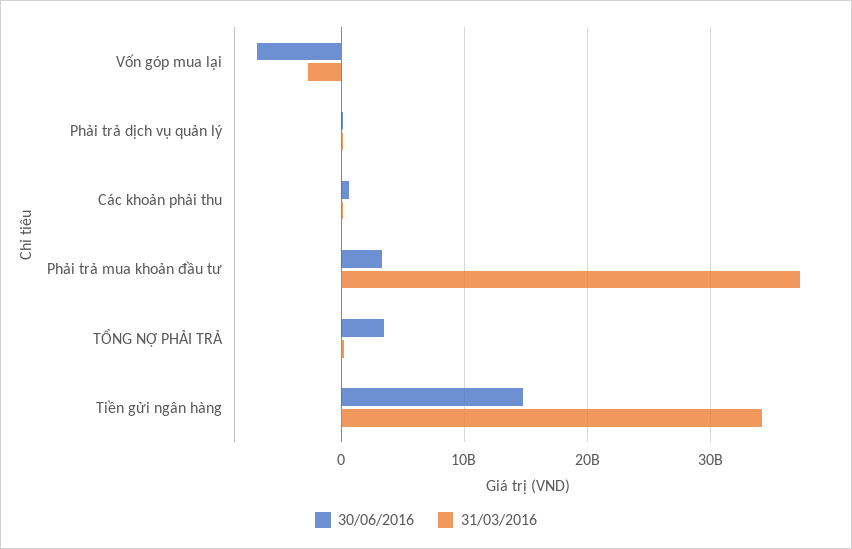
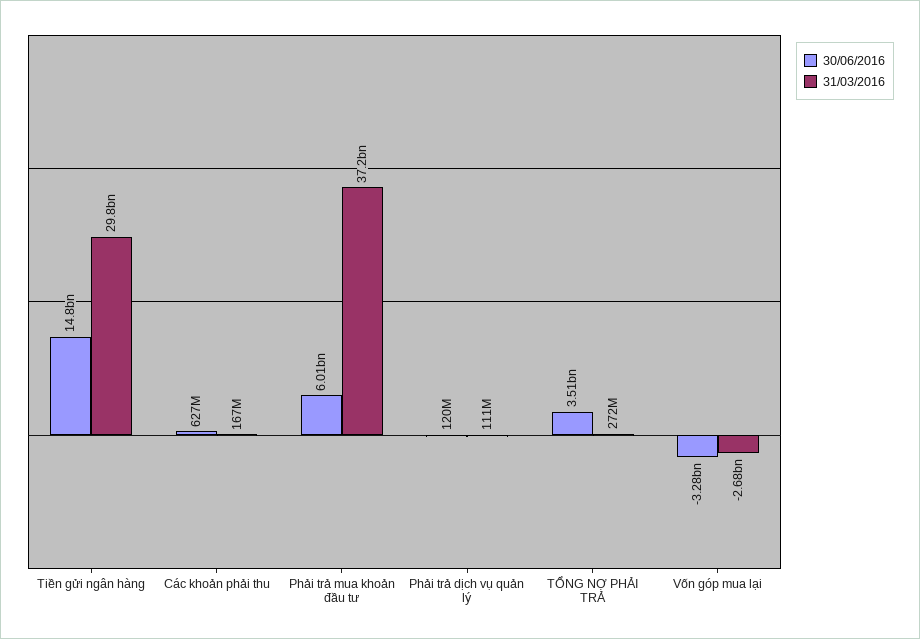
  {
    "30/06/2016": {
-     "Vốn góp mua lại": -7000000000,
+     "Vốn góp mua lại": -3280000000,
      "Phải trả dịch vụ quản lý": 120000000,
      "Các khoản phải thu": 627000000,
-     "Phải trả mua khoản đầu tư": 3000000000,
+     "Phải trả mua khoản đầu tư": 6010000000,
      "TỔNG NỢ PHẢI TRẢ": 3510000000,
      "Tiền gửi ngân hàng": 14800000000
    },
    "31/03/2016": {
      "Vốn góp mua lại": -2680000000,
      "Phải trả dịch vụ quản lý": 111000000,
      "Các khoản phải thu": 167000000,
      "Phải trả mua khoản đầu tư": 37200000000,
      "TỔNG NỢ PHẢI TRẢ": 272000000,
-     "Tiền gửi ngân hàng": 34000000000
+     "Tiền gửi ngân hàng": 29800000000
    }
  }

